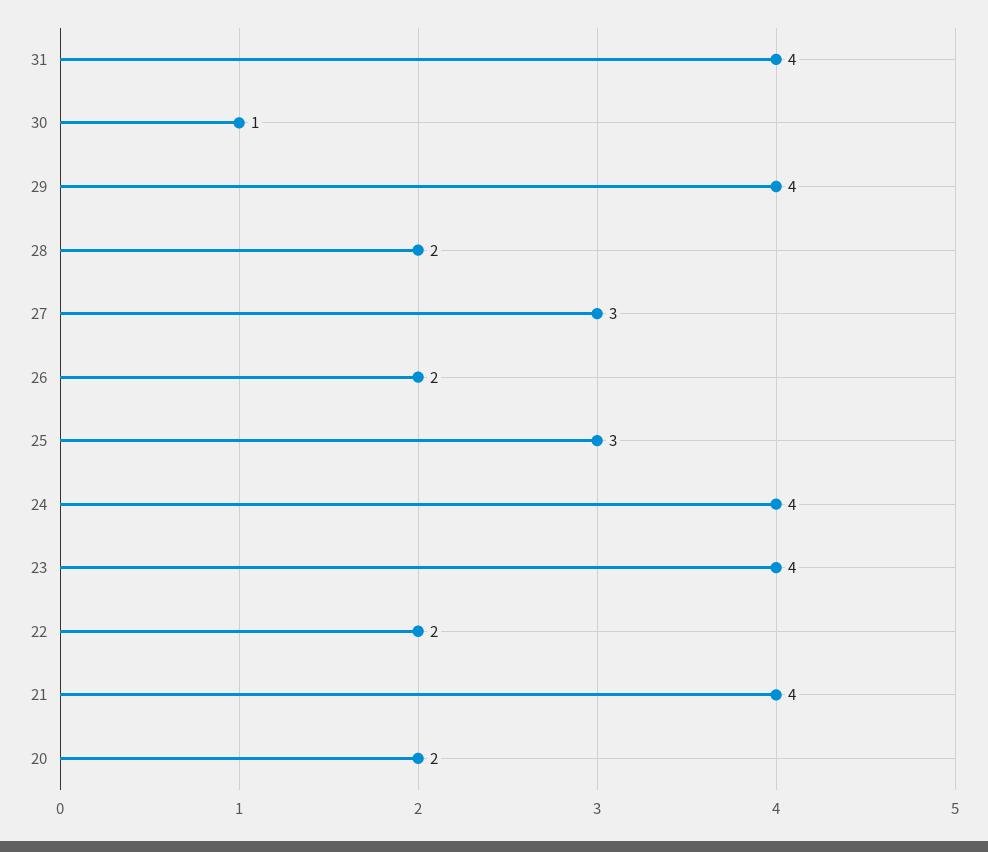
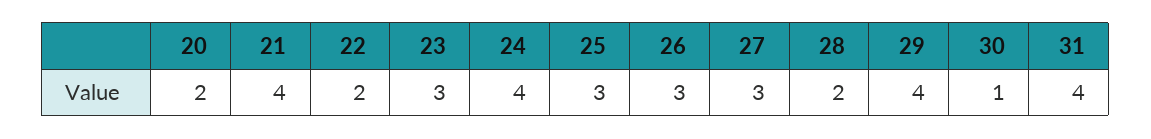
  {
    "31": 4,
    "30": 1,
    "29": 4,
    "28": 2,
    "27": 3,
-   "26": 2,
+   "26": 3,
    "25": 3,
    "24": 4,
-   "23": 4,
+   "23": 3,
    "22": 2,
    "21": 4,
    "20": 2
  }

